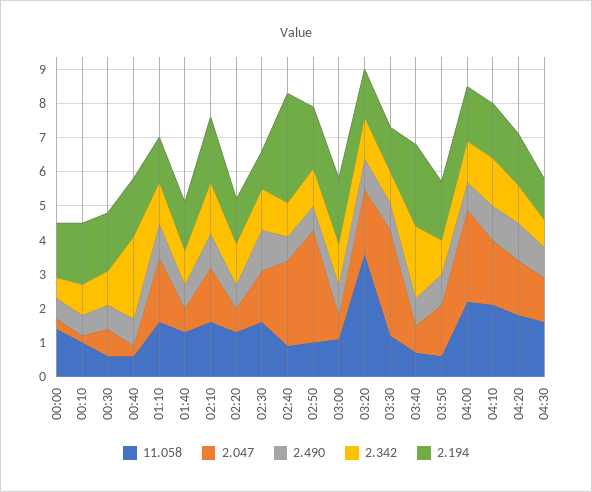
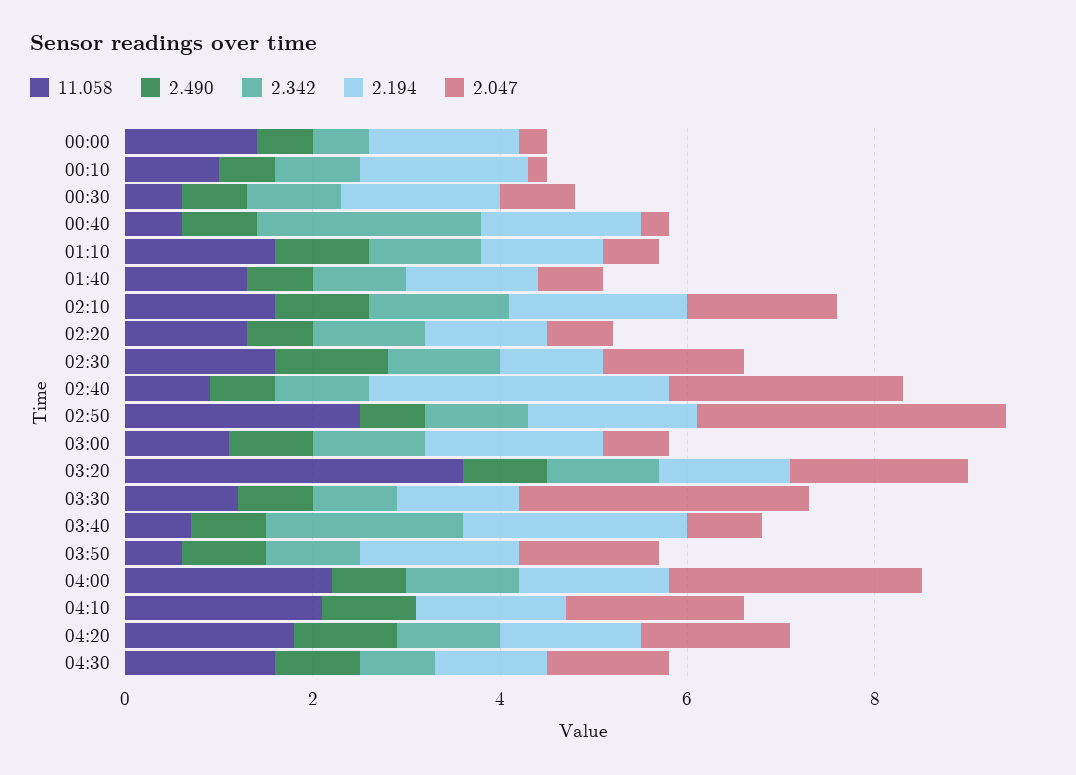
  {
    "11.058": {
      "00:00": 1.5,
      "00:10": 1,
      "00:30": 0.5,
      "00:40": 0.5,
      "01:10": 1.5,
      "01:40": 1.5,
      "02:10": 1.5,
      "02:20": 1.5,
      "02:30": 1.5,
      "02:40": 1,
-     "02:50": 1,
+     "02:50": 2.5,
      "03:00": 1,
      "03:20": 3.5,
      "03:30": 1,
      "03:40": 0.5,
      "03:50": 0.5,
      "04:00": 2,
      "04:10": 2,
      "04:20": 2,
      "04:30": 1.5
    },
    "2.047": {
      "00:00": 0.5,
      "00:10": 0,
      "00:30": 1,
      "00:40": 0.5,
-     "01:10": 2,
+     "01:10": 0.5,
      "01:40": 0.5,
      "02:10": 1.5,
      "02:20": 0.5,
      "02:30": 1.5,
      "02:40": 2.5,
      "02:50": 3.5,
      "03:00": 0.5,
      "03:20": 2,
      "03:30": 3,
      "03:40": 1,
      "03:50": 1.5,
      "04:00": 2.5,
      "04:10": 2,
      "04:20": 1.5,
      "04:30": 1.5
    },
    "2.490": {
      "00:00": 0.5,
      "00:10": 0.5,
      "00:30": 0.5,
      "00:40": 1,
      "01:10": 1,
      "01:40": 0.5,
      "02:10": 1,
      "02:20": 0.5,
      "02:30": 1,
      "02:40": 0.5,
      "02:50": 0.5,
      "03:00": 1,
      "03:20": 1,
      "03:30": 1,
      "03:40": 1,
      "03:50": 1,
      "04:00": 1,
      "04:10": 1,
      "04:20": 1,
      "04:30": 1
    },
    "2.342": {
      "00:00": 0.5,
      "00:10": 1,
      "00:30": 1,
      "00:40": 2.5,
      "01:10": 1,
      "01:40": 1,
      "02:10": 1.5,
      "02:20": 1,
      "02:30": 1,
      "02:40": 1,
      "02:50": 1,
      "03:00": 1,
      "03:20": 1,
      "03:30": 1,
      "03:40": 2,
      "03:50": 1,
      "04:00": 1,
-     "04:10": 1.5,
+     "04:10": 0,
      "04:20": 1,
      "04:30": 1
    },
    "2.194": {
      "00:00": 1.5,
      "00:10": 2,
      "00:30": 1.5,
      "00:40": 1.5,
      "01:10": 1.5,
      "01:40": 1.5,
      "02:10": 2,
      "02:20": 1.5,
      "02:30": 1,
      "02:40": 3,
      "02:50": 2,
      "03:00": 2,
      "03:20": 1.5,
      "03:30": 1.5,
      "03:40": 2.5,
      "03:50": 1.5,
      "04:00": 1.5,
      "04:10": 1.5,
      "04:20": 1.5,
      "04:30": 1
    }
  }

